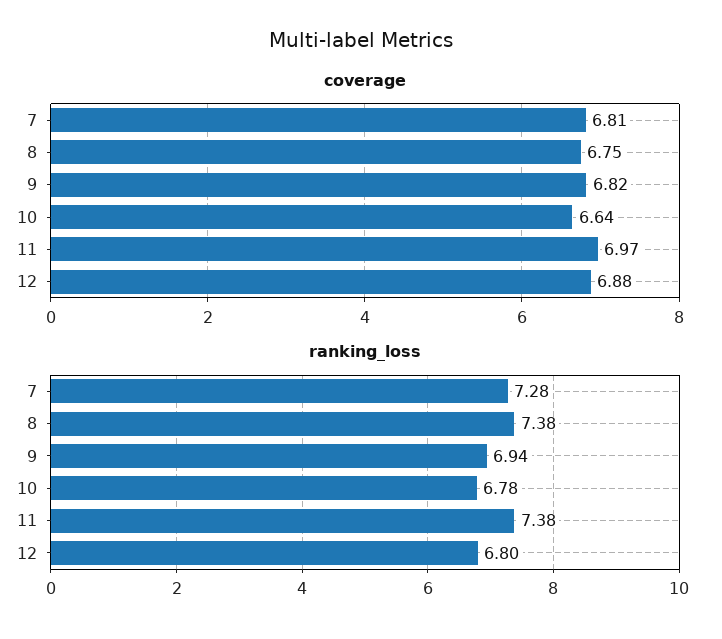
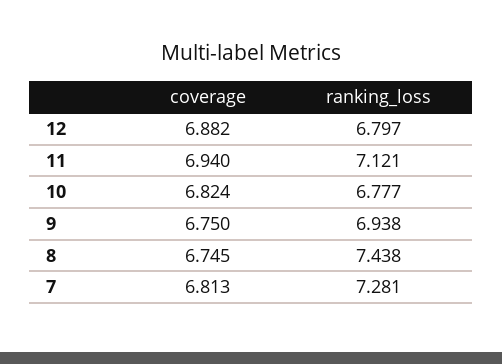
  {
    "coverage": {
      "7": 6.813,
      "8": 6.745,
-     "9": 6.82,
+     "9": 6.75,
-     "10": 6.64,
+     "10": 6.824,
-     "11": 6.97,
+     "11": 6.94,
      "12": 6.882
    },
    "ranking_loss": {
      "7": 7.281,
-     "8": 7.38,
+     "8": 7.438,
      "9": 6.938,
      "10": 6.777,
-     "11": 7.38,
+     "11": 7.121,
      "12": 6.797
    }
  }

